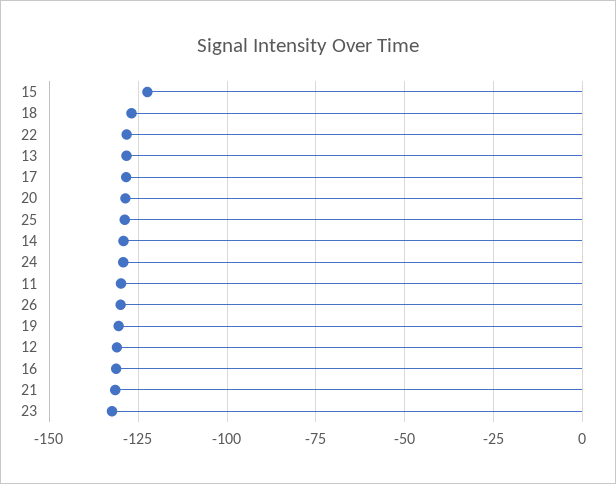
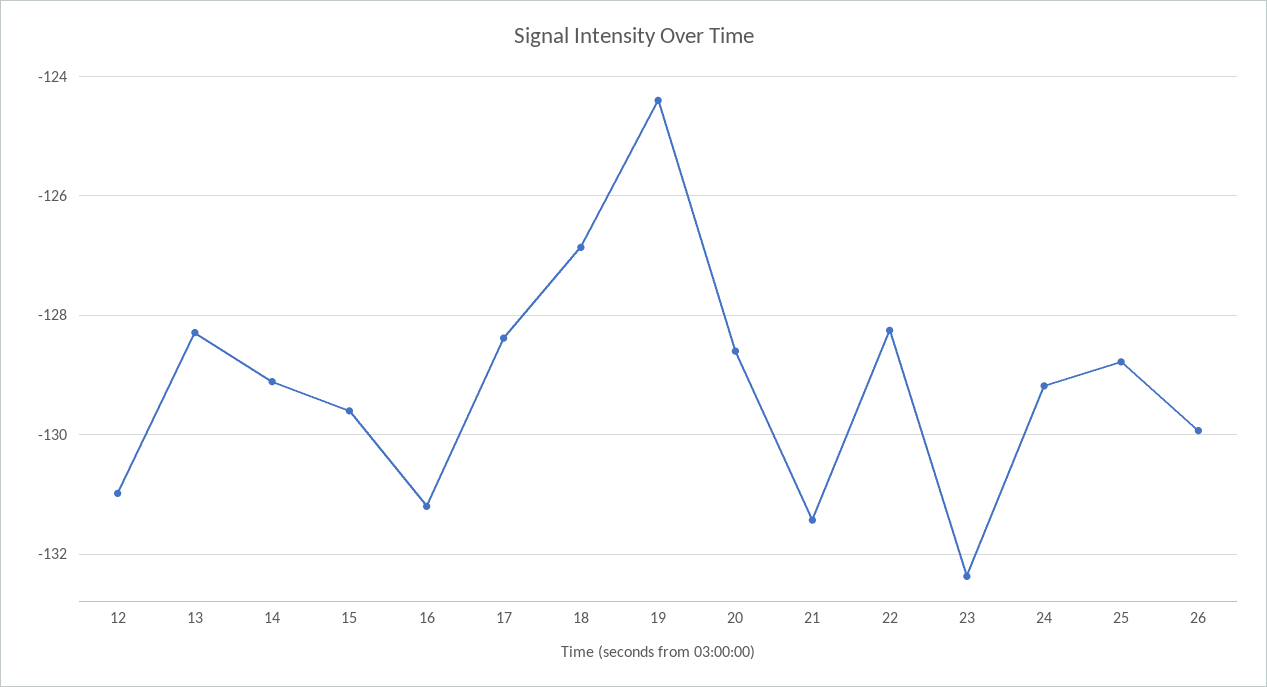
  {
-   "15": -122.5,
+   "15": -129.6,
    "18": -126.8,
    "22": -128.2,
    "13": -128.2,
    "17": -128.4,
    "20": -128.6,
    "25": -128.8,
    "14": -129.2,
    "24": -129.2,
-   "11": -130,
    "26": -130,
-   "19": -130,
+   "19": -124.4,
    "12": -131,
    "16": -131.2,
    "21": -131.4,
    "23": -132.4
  }

